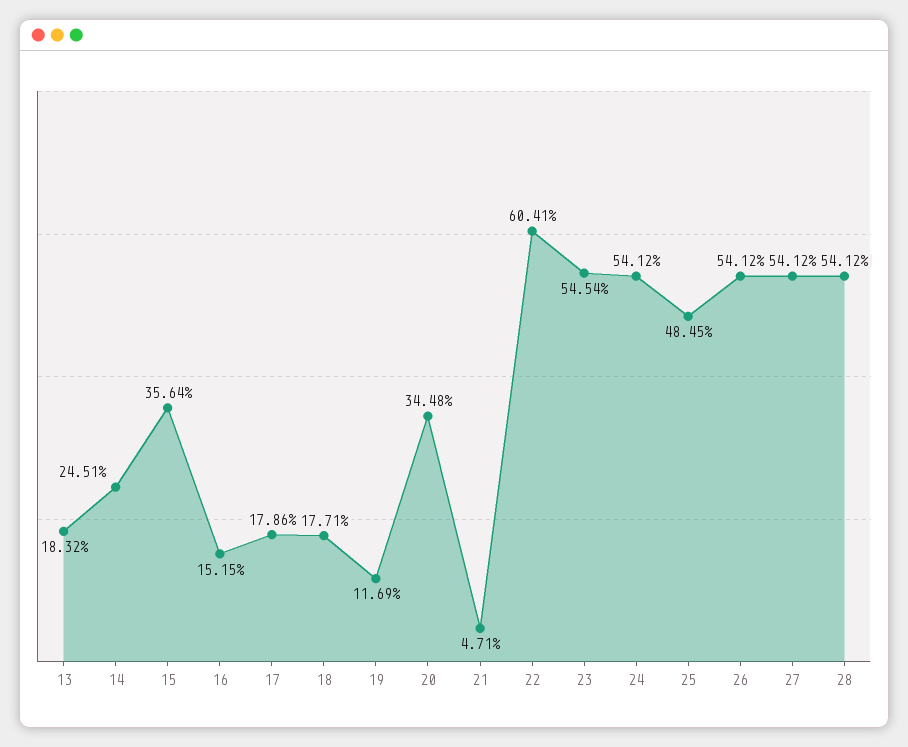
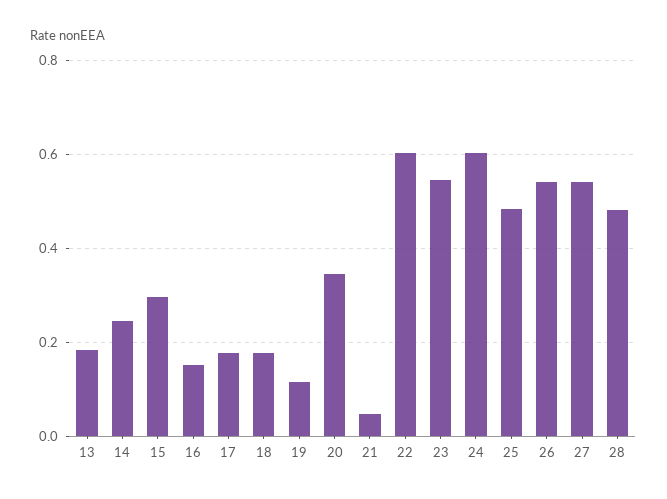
  {
    "13": 0.1832,
    "14": 0.2451,
-   "15": 0.3564,
+   "15": 0.3,
    "16": 0.1515,
    "17": 0.1786,
    "18": 0.1771,
    "19": 0.1169,
    "20": 0.3448,
    "21": 0.0471,
    "22": 0.6041,
    "23": 0.5454,
-   "24": 0.5412,
+   "24": 0.6,
    "25": 0.4845,
    "26": 0.5412,
    "27": 0.5412,
-   "28": 0.5412
+   "28": 0.48
  }

